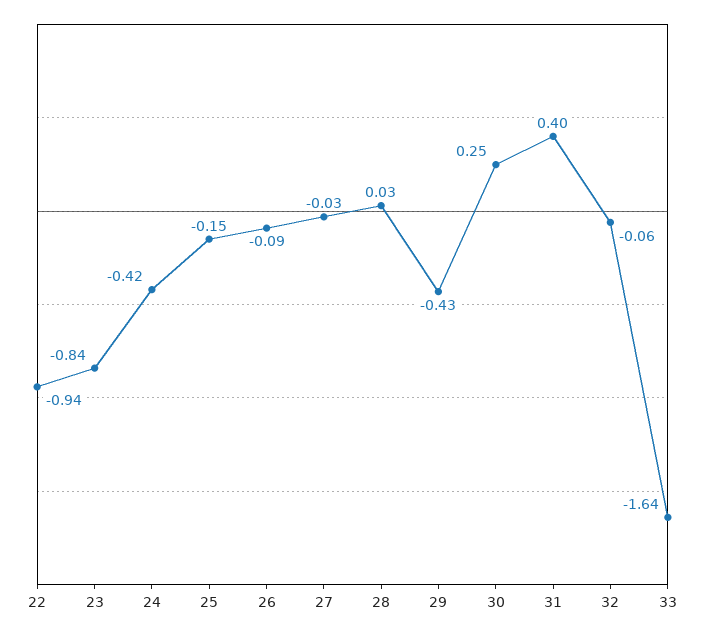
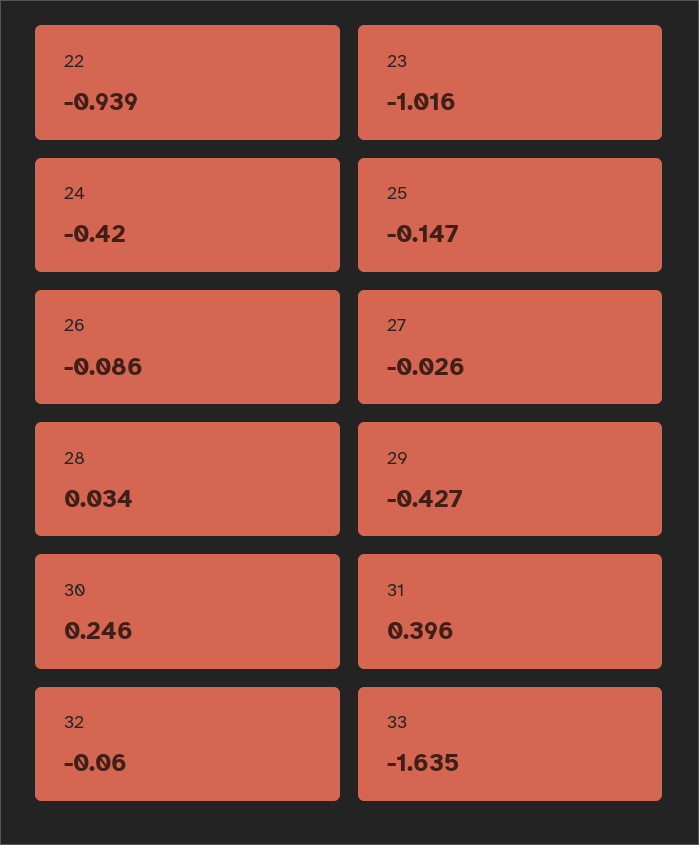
  {
    "22": -0.939,
-   "23": -0.84,
+   "23": -1.016,
    "24": -0.42,
    "25": -0.147,
    "26": -0.086,
    "27": -0.026,
    "28": 0.034,
    "29": -0.427,
    "30": 0.246,
    "31": 0.396,
    "32": -0.06,
    "33": -1.635
  }

